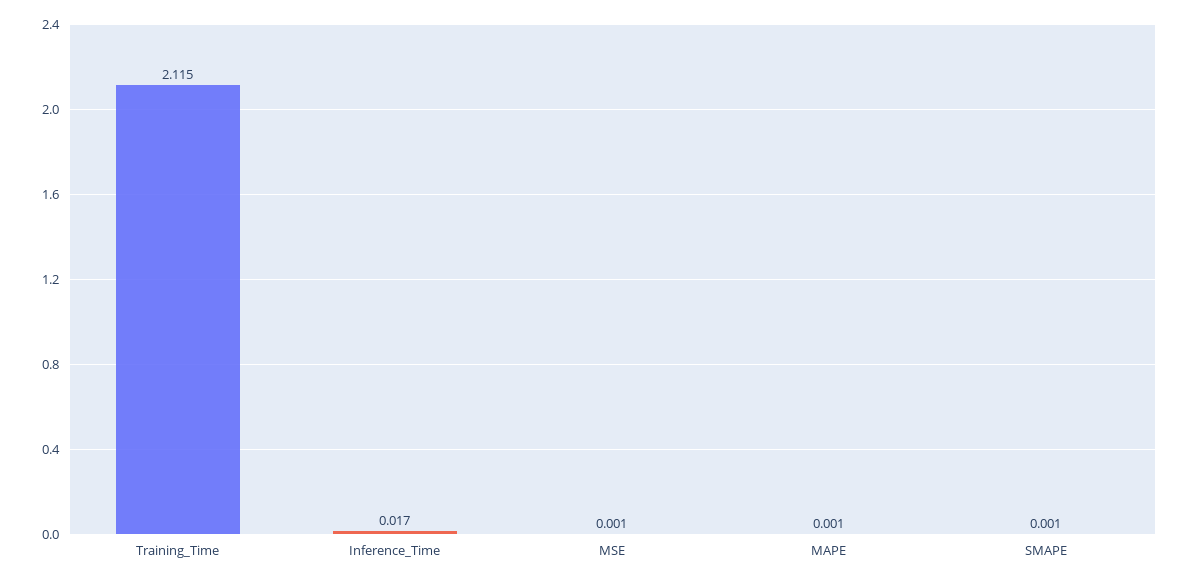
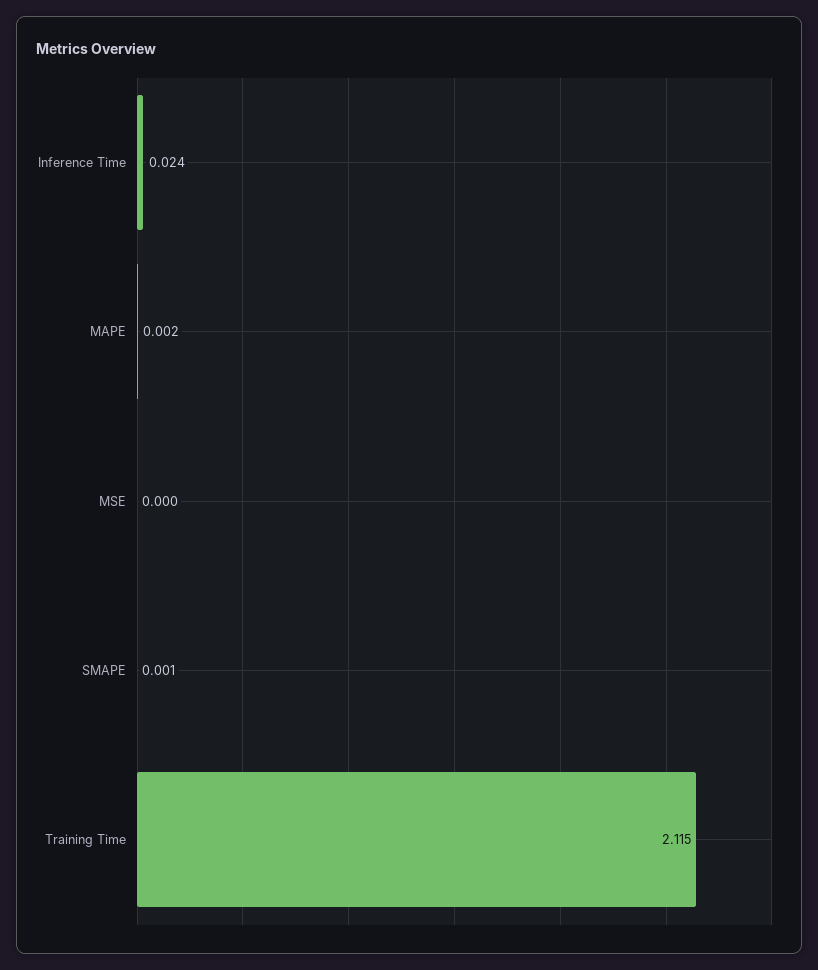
  {
    "Training_Time": 2.115,
-   "Inference_Time": 0.017,
+   "Inference_Time": 0.024,
-   "MSE": 0.001,
+   "MSE": 0,
-   "MAPE": 0.001,
+   "MAPE": 0.002,
    "SMAPE": 0.001
  }

